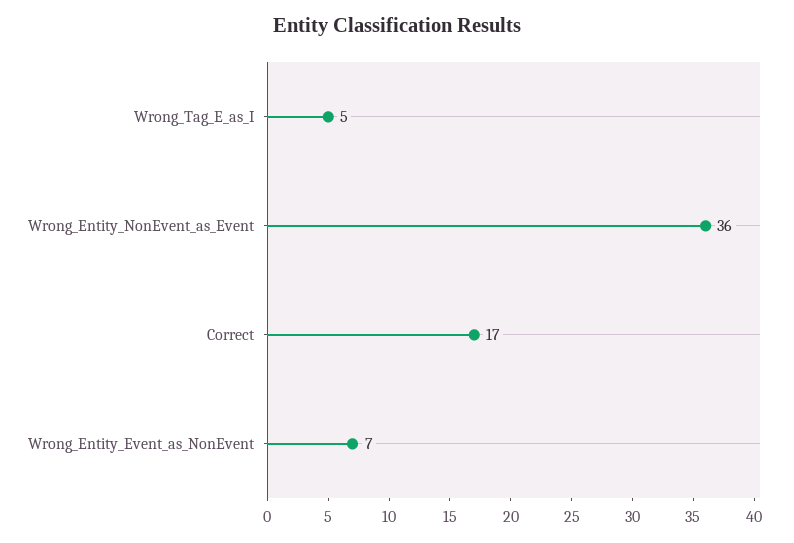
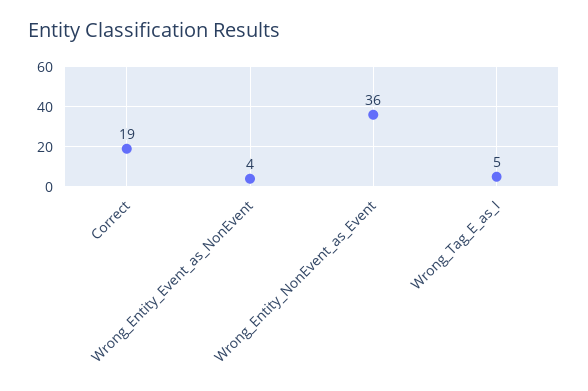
  {
    "Wrong_Tag_E_as_I": 5,
    "Wrong_Entity_NonEvent_as_Event": 36,
-   "Correct": 17,
+   "Correct": 19,
-   "Wrong_Entity_Event_as_NonEvent": 7
+   "Wrong_Entity_Event_as_NonEvent": 4
  }

